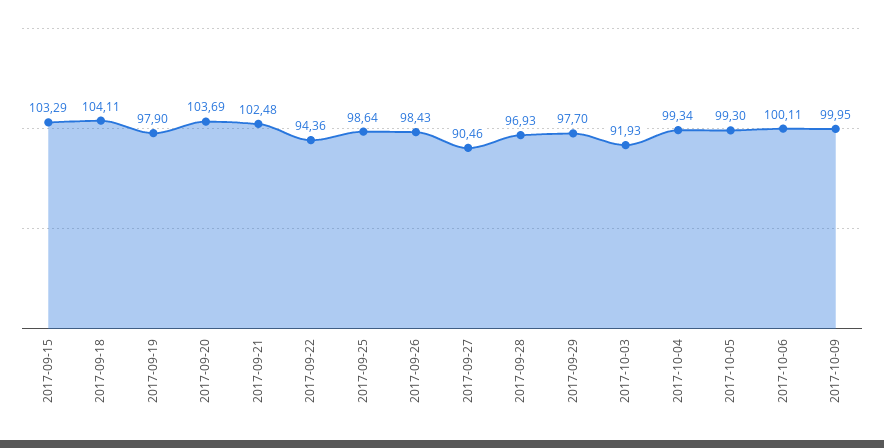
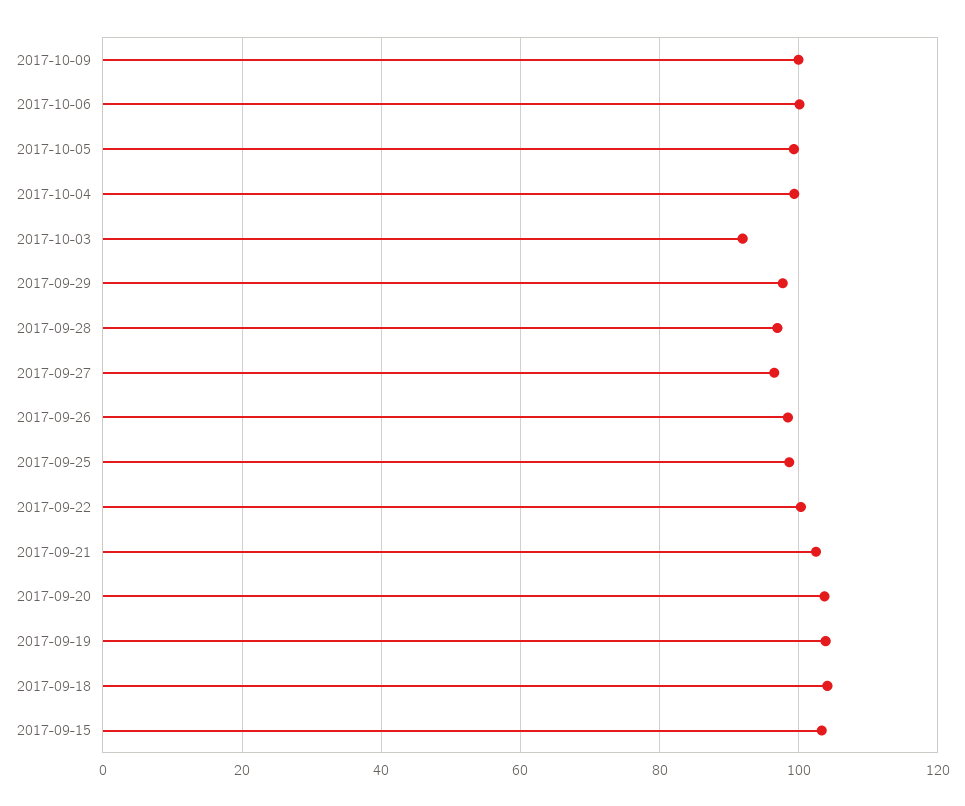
  {
    "2017-09-15": 103.29,
    "2017-09-18": 104.11,
-   "2017-09-19": 97.9,
+   "2017-09-19": 104,
    "2017-09-20": 103.69,
    "2017-09-21": 102.48,
-   "2017-09-22": 94.36,
+   "2017-09-22": 100,
    "2017-09-25": 98.64,
    "2017-09-26": 98.43,
-   "2017-09-27": 90.46,
+   "2017-09-27": 96,
    "2017-09-28": 96.93,
    "2017-09-29": 97.7,
    "2017-10-03": 91.93,
    "2017-10-04": 99.34,
    "2017-10-05": 99.3,
    "2017-10-06": 100.11,
    "2017-10-09": 99.95
  }

